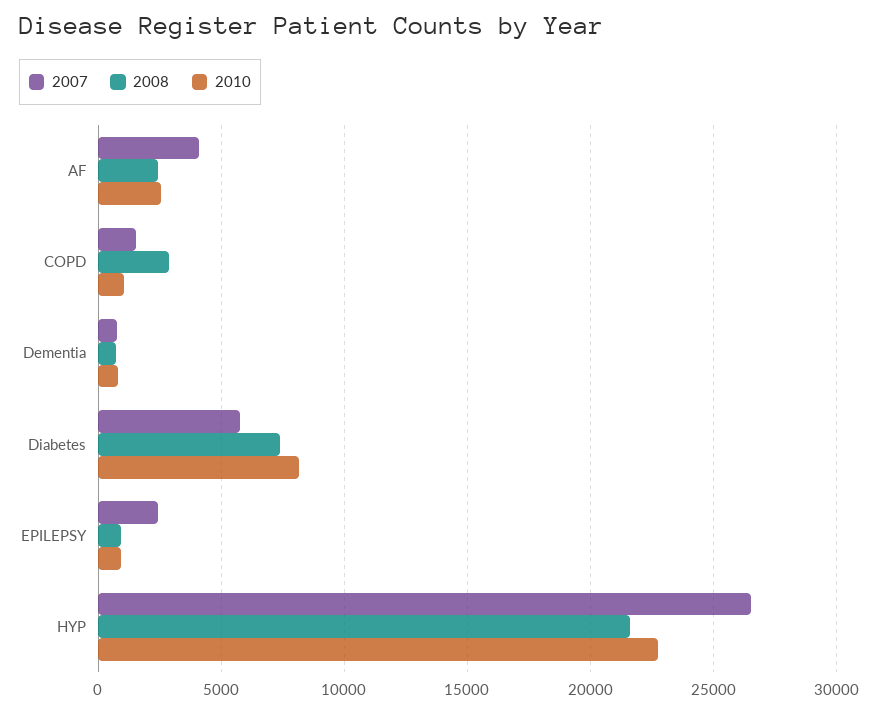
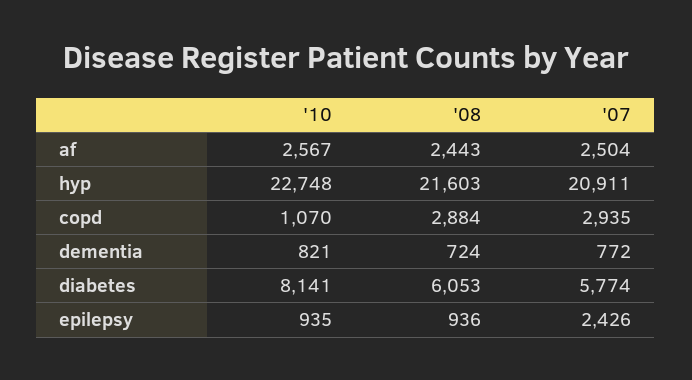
  {
    "2007": {
-     "AF": 4000,
+     "AF": 2504,
-     "COPD": 1500,
+     "COPD": 2935,
      "Dementia": 772,
      "Diabetes": 5774,
      "EPILEPSY": 2426,
-     "HYP": 26500
+     "HYP": 20911
    },
    "2008": {
      "AF": 2443,
      "COPD": 2884,
      "Dementia": 724,
-     "Diabetes": 7500,
+     "Diabetes": 6053,
      "EPILEPSY": 936,
      "HYP": 21603
    },
    "2010": {
      "AF": 2567,
      "COPD": 1070,
      "Dementia": 821,
      "Diabetes": 8141,
      "EPILEPSY": 935,
      "HYP": 22748
    }
  }

